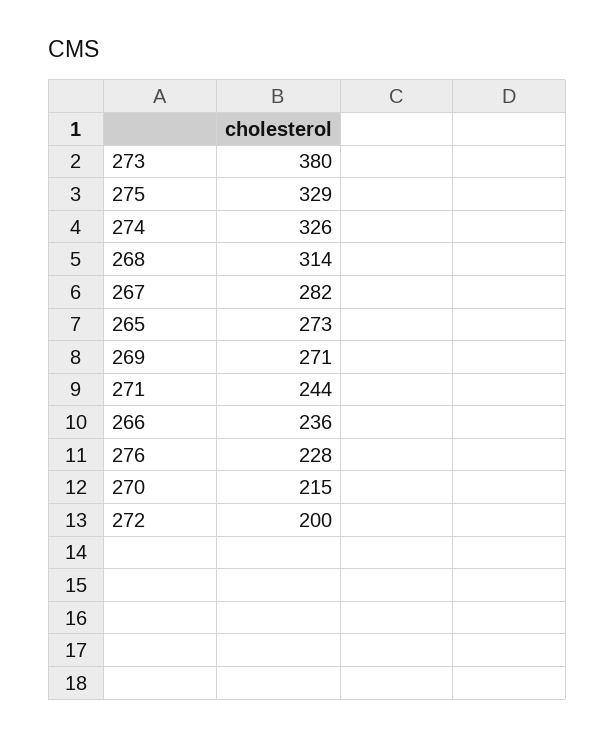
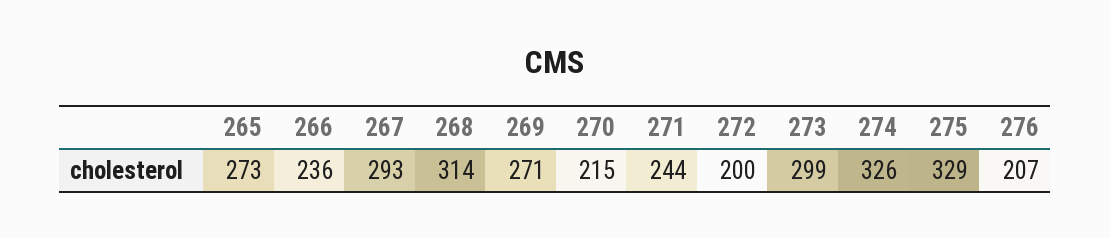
  {
-   "273": 380,
+   "273": 299,
    "275": 329,
    "274": 326,
    "268": 314,
-   "267": 282,
+   "267": 293,
    "265": 273,
    "269": 271,
    "271": 244,
    "266": 236,
-   "276": 228,
+   "276": 207,
    "270": 215,
    "272": 200
  }

